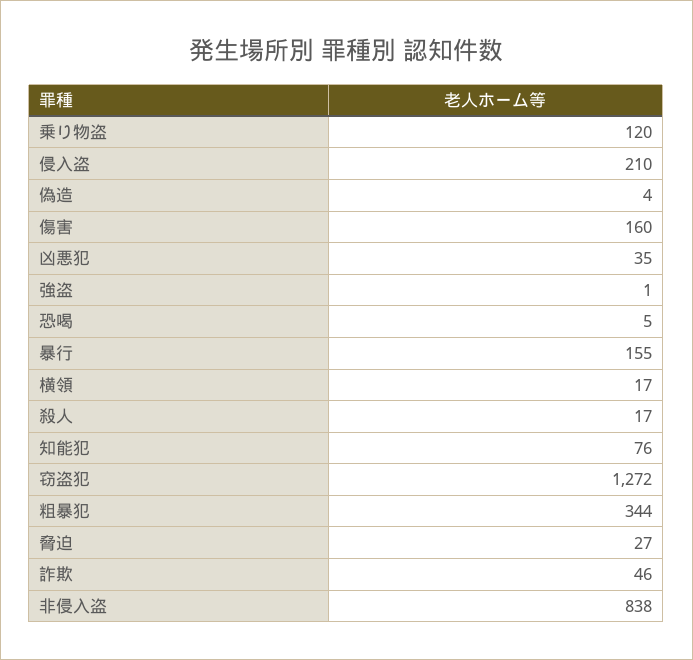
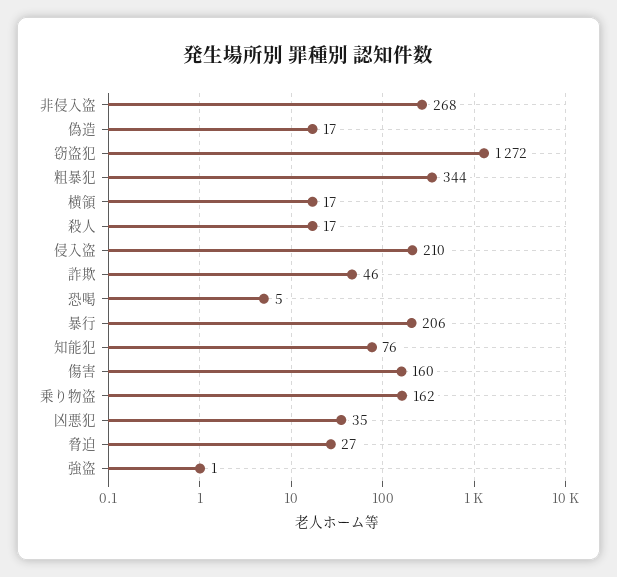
  {
-   "乗り物盗": 120,
+   "乗り物盗": 162,
    "侵入盗": 210,
-   "偽造": 4,
+   "偽造": 17,
    "傷害": 160,
    "凶悪犯": 35,
    "強盗": 1,
    "恐喝": 5,
-   "暴行": 155,
+   "暴行": 206,
    "横領": 17,
    "殺人": 17,
    "知能犯": 76,
    "窃盗犯": 1272,
    "粗暴犯": 344,
    "脅迫": 27,
    "詐欺": 46,
-   "非侵入盗": 838
+   "非侵入盗": 268
  }

